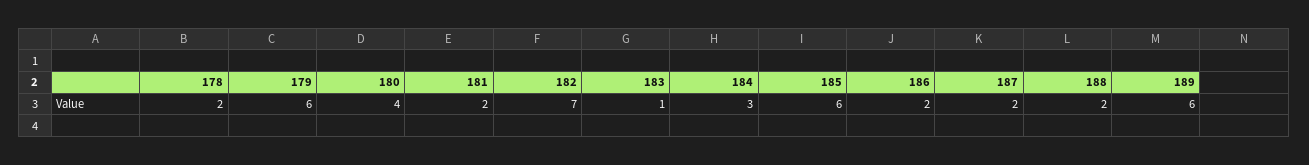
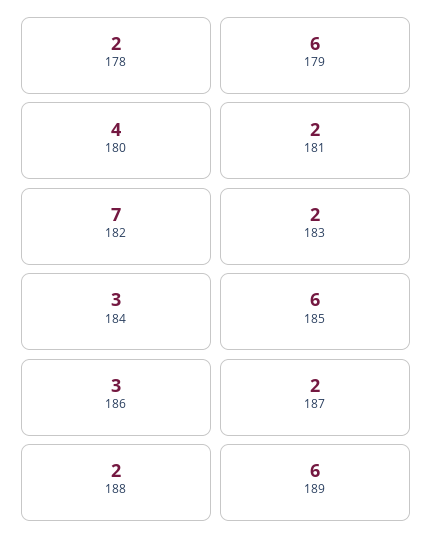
  {
    "178": 2,
    "179": 6,
    "180": 4,
    "181": 2,
    "182": 7,
-   "183": 1,
+   "183": 2,
    "184": 3,
    "185": 6,
-   "186": 2,
+   "186": 3,
    "187": 2,
    "188": 2,
    "189": 6
  }

